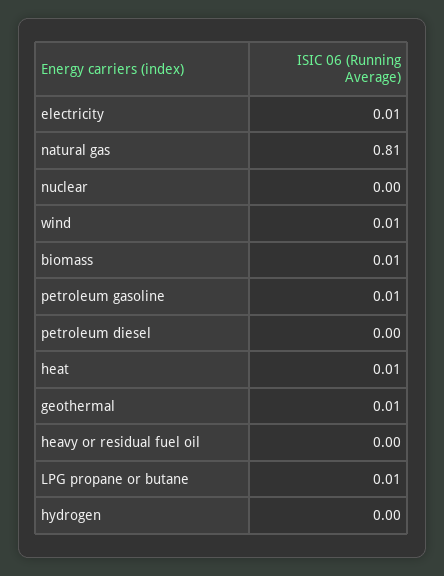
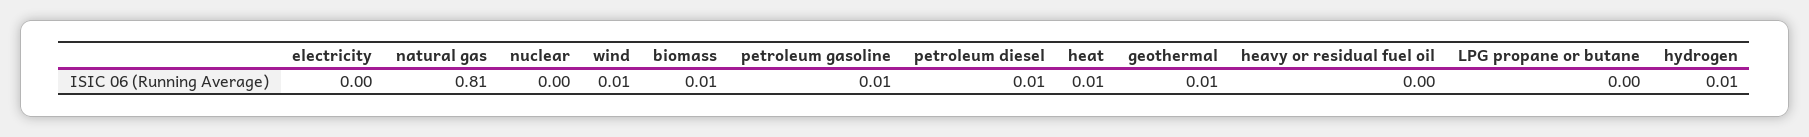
  {
-   "electricity": 0.01,
+   "electricity": 0,
    "natural gas": 0.81,
    "nuclear": 0,
    "wind": 0.01,
    "biomass": 0.01,
    "petroleum gasoline": 0.01,
-   "petroleum diesel": 0,
+   "petroleum diesel": 0.01,
    "heat": 0.01,
    "geothermal": 0.01,
    "heavy or residual fuel oil": 0,
-   "LPG propane or butane": 0.01,
+   "LPG propane or butane": 0,
-   "hydrogen": 0
+   "hydrogen": 0.01
  }

